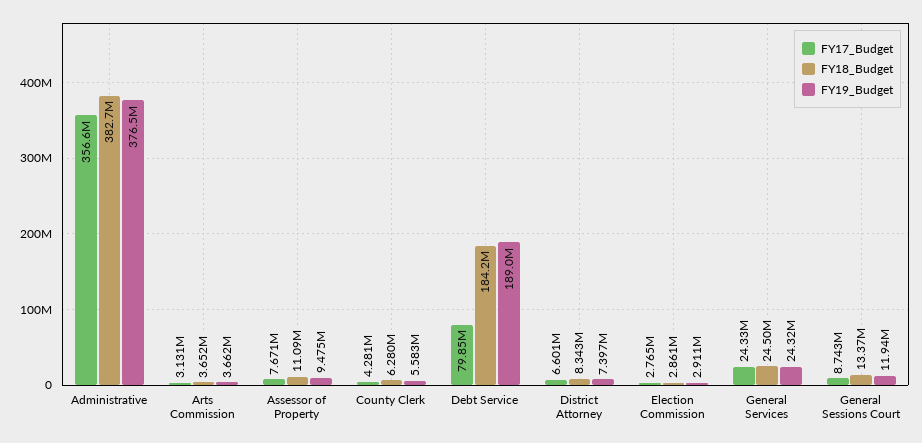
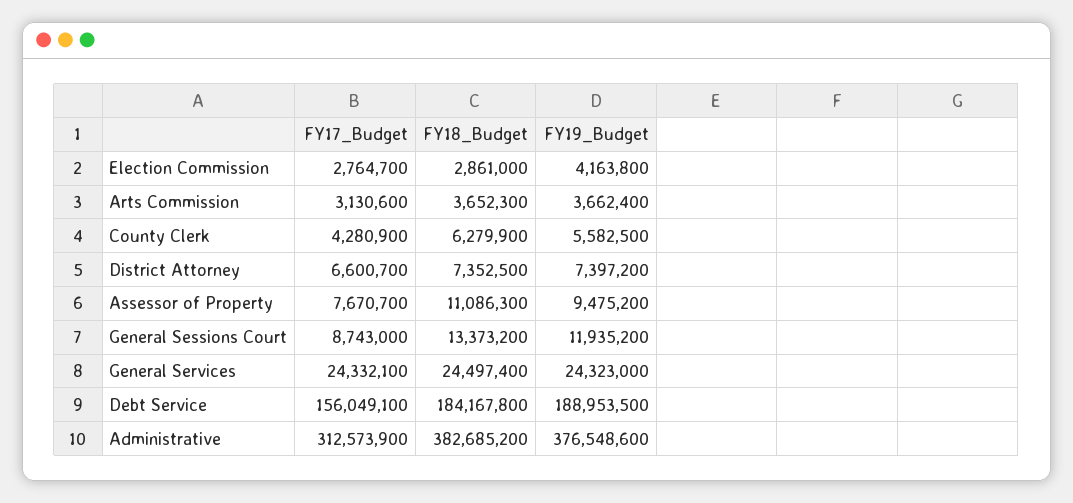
  {
    "FY17_Budget": {
-     "Administrative": 356600000,
+     "Administrative": 312573900,
      "Arts Commission": 3130600,
      "Assessor of Property": 7670700,
      "County Clerk": 4280900,
-     "Debt Service": 79850000,
+     "Debt Service": 156049100,
      "District Attorney": 6600700,
      "Election Commission": 2764700,
      "General Services": 24332100,
      "General Sessions Court": 8743000
    },
    "FY18_Budget": {
      "Administrative": 382685200,
      "Arts Commission": 3652300,
      "Assessor of Property": 11086300,
      "County Clerk": 6279900,
      "Debt Service": 184167800,
-     "District Attorney": 8343000,
+     "District Attorney": 7352500,
      "Election Commission": 2861000,
      "General Services": 24497400,
      "General Sessions Court": 13373200
    },
    "FY19_Budget": {
      "Administrative": 376548600,
      "Arts Commission": 3662400,
      "Assessor of Property": 9475200,
      "County Clerk": 5582500,
      "Debt Service": 188953500,
      "District Attorney": 7397200,
-     "Election Commission": 2911000,
+     "Election Commission": 4163800,
      "General Services": 24323000,
      "General Sessions Court": 11935200
    }
  }

